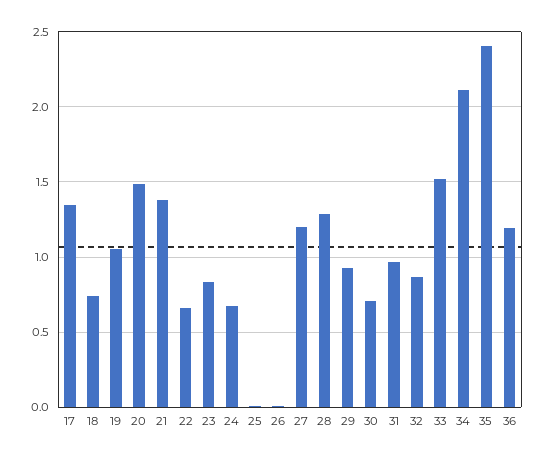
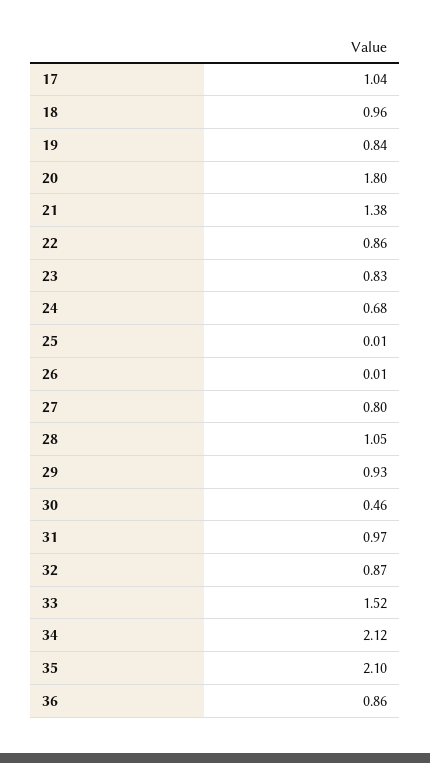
  {
-   "17": 1.35,
+   "17": 1.04,
-   "18": 0.75,
+   "18": 0.96,
-   "19": 1.05,
+   "19": 0.84,
-   "20": 1.5,
+   "20": 1.8,
    "21": 1.38,
-   "22": 0.65,
+   "22": 0.86,
    "23": 0.83,
    "24": 0.68,
    "25": 0.01,
    "26": 0.01,
-   "27": 1.2,
+   "27": 0.8,
-   "28": 1.3,
+   "28": 1.05,
    "29": 0.93,
-   "30": 0.7,
+   "30": 0.46,
    "31": 0.97,
    "32": 0.87,
    "33": 1.52,
    "34": 2.12,
-   "35": 2.4,
+   "35": 2.1,
-   "36": 1.2
+   "36": 0.86
  }

